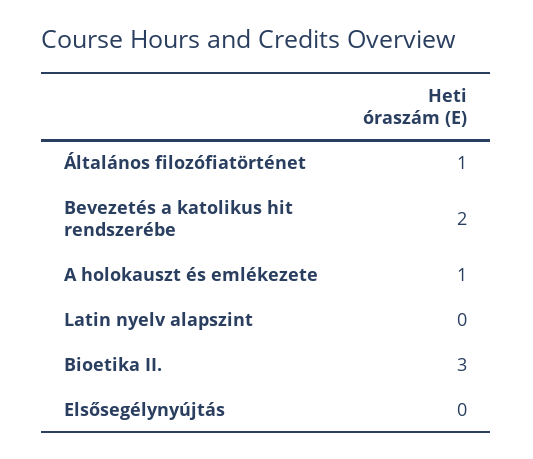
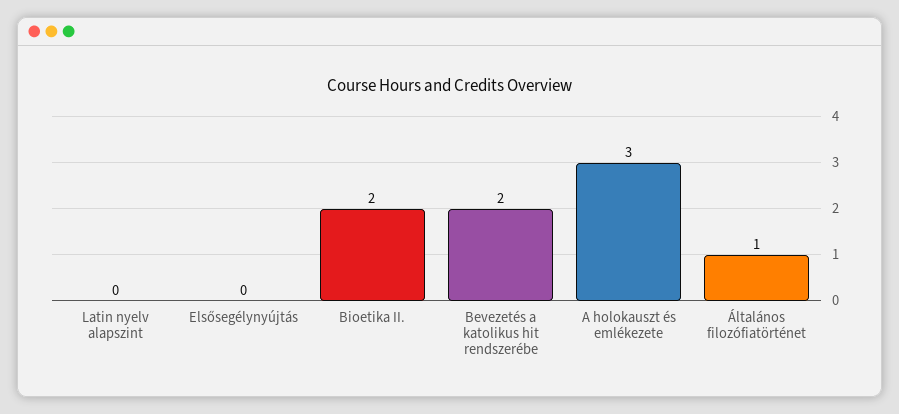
  {
    "Általános filozófiatörténet": 1,
    "Bevezetés a katolikus hit rendszerébe": 2,
-   "A holokauszt és emlékezete": 1,
+   "A holokauszt és emlékezete": 3,
    "Latin nyelv alapszint": 0,
-   "Bioetika II.": 3,
+   "Bioetika II.": 2,
    "Elsősegélynyújtás": 0
  }

